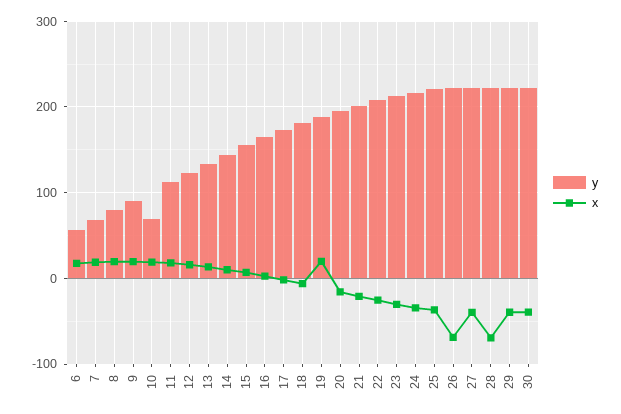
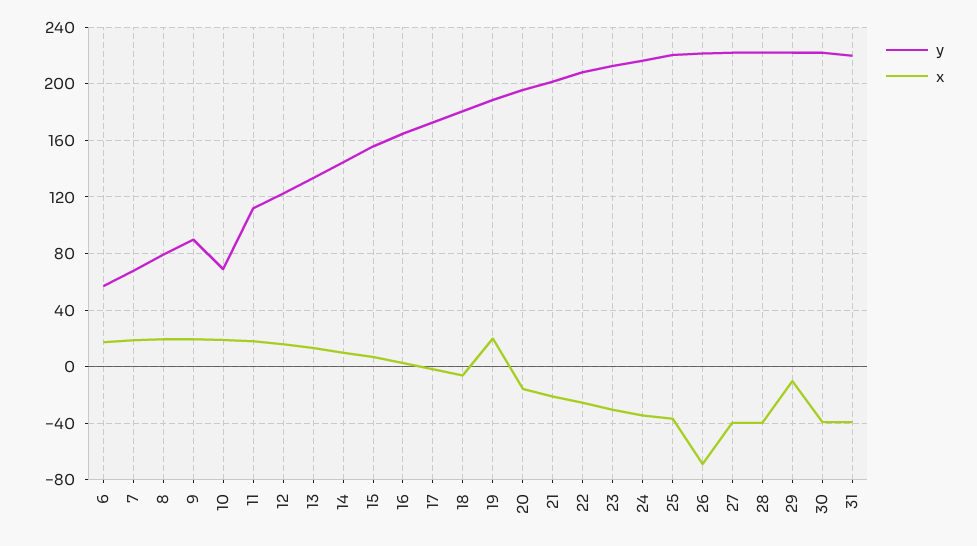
  {
    "y": {
      "6": 55,
      "7": 70,
      "8": 80,
      "9": 90,
      "10": 70,
      "11": 110,
      "12": 120,
      "13": 135,
      "14": 145,
      "15": 155,
      "16": 165,
      "17": 175,
      "18": 180,
      "19": 190,
      "20": 195,
      "21": 200,
      "22": 210,
      "23": 215,
      "24": 215,
      "25": 220,
      "26": 220,
      "27": 220,
      "28": 220,
      "29": 220,
-     "30": 220
+     "30": 220,
+     "31": 220
    },
    "x": {
      "6": 15,
      "7": 20,
      "8": 20,
      "9": 20,
      "10": 20,
      "11": 20,
      "12": 15,
      "13": 15,
      "14": 10,
      "15": 5,
      "16": 5,
      "17": 0,
      "18": -5,
      "19": 20,
      "20": -15,
      "21": -20,
      "22": -25,
      "23": -30,
      "24": -35,
      "25": -35,
      "26": -70,
      "27": -40,
-     "28": -70,
+     "28": -40,
-     "29": -40,
+     "29": -10,
-     "30": -40
+     "30": -40,
+     "31": -40
    }
  }

